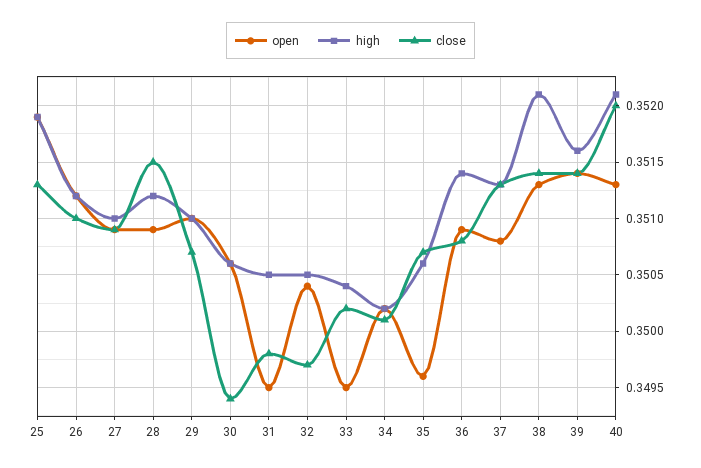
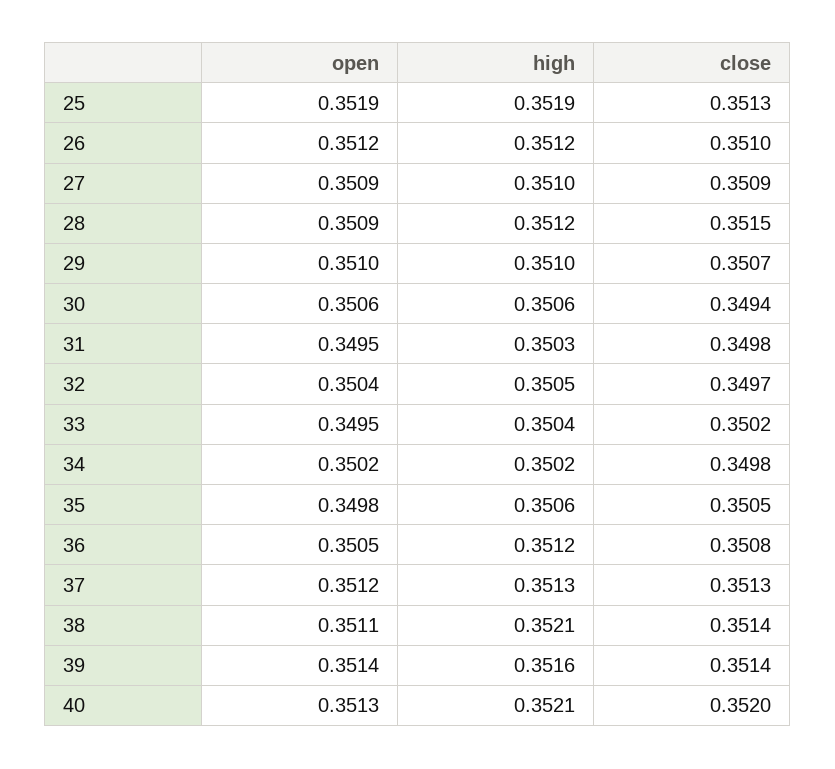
  {
    "open": {
      "25": 0.3519,
      "26": 0.3512,
      "27": 0.3509,
      "28": 0.3509,
      "29": 0.351,
      "30": 0.3506,
      "31": 0.3495,
      "32": 0.3504,
      "33": 0.3495,
      "34": 0.3502,
-     "35": 0.3496,
+     "35": 0.3498,
-     "36": 0.3509,
+     "36": 0.3505,
-     "37": 0.3508,
+     "37": 0.3512,
-     "38": 0.3513,
+     "38": 0.3511,
      "39": 0.3514,
      "40": 0.3513
    },
    "high": {
      "25": 0.3519,
      "26": 0.3512,
      "27": 0.351,
      "28": 0.3512,
      "29": 0.351,
      "30": 0.3506,
-     "31": 0.3505,
+     "31": 0.3503,
      "32": 0.3505,
      "33": 0.3504,
      "34": 0.3502,
      "35": 0.3506,
-     "36": 0.3514,
+     "36": 0.3512,
      "37": 0.3513,
      "38": 0.3521,
      "39": 0.3516,
      "40": 0.3521
    },
    "close": {
      "25": 0.3513,
      "26": 0.351,
      "27": 0.3509,
      "28": 0.3515,
      "29": 0.3507,
      "30": 0.3494,
      "31": 0.3498,
      "32": 0.3497,
      "33": 0.3502,
-     "34": 0.3501,
+     "34": 0.3498,
-     "35": 0.3507,
+     "35": 0.3505,
      "36": 0.3508,
      "37": 0.3513,
      "38": 0.3514,
      "39": 0.3514,
      "40": 0.352
    }
  }

